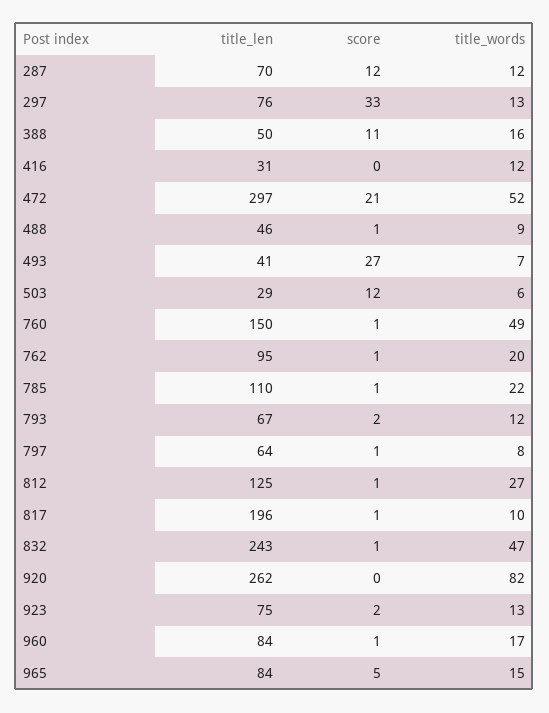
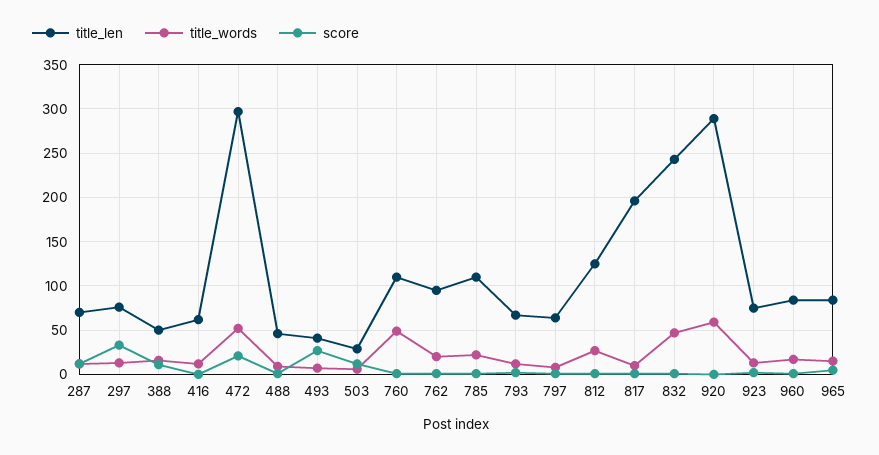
  {
    "title_len": {
      "287": 70,
      "297": 76,
      "388": 50,
-     "416": 31,
+     "416": 60,
      "472": 297,
      "488": 46,
      "493": 41,
      "503": 29,
-     "760": 150,
+     "760": 110,
      "762": 95,
      "785": 110,
      "793": 67,
      "797": 64,
      "812": 125,
      "817": 196,
      "832": 243,
-     "920": 262,
+     "920": 290,
      "923": 75,
      "960": 84,
      "965": 84
    },
    "score": {
      "287": 12,
      "297": 33,
      "388": 11,
      "416": 0,
      "472": 21,
      "488": 1,
      "493": 27,
      "503": 12,
      "760": 1,
      "762": 1,
      "785": 1,
      "793": 2,
      "797": 1,
      "812": 1,
      "817": 1,
      "832": 1,
      "920": 0,
      "923": 2,
      "960": 1,
      "965": 5
    },
    "title_words": {
      "287": 12,
      "297": 13,
      "388": 16,
      "416": 12,
      "472": 52,
      "488": 9,
      "493": 7,
      "503": 6,
      "760": 49,
      "762": 20,
      "785": 22,
      "793": 12,
      "797": 8,
      "812": 27,
      "817": 10,
      "832": 47,
-     "920": 82,
+     "920": 60,
      "923": 13,
      "960": 17,
      "965": 15
    }
  }

